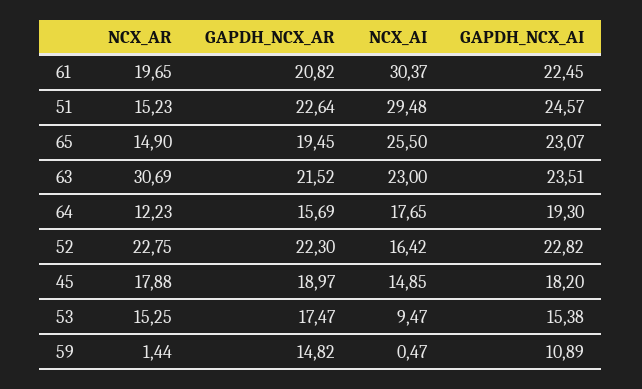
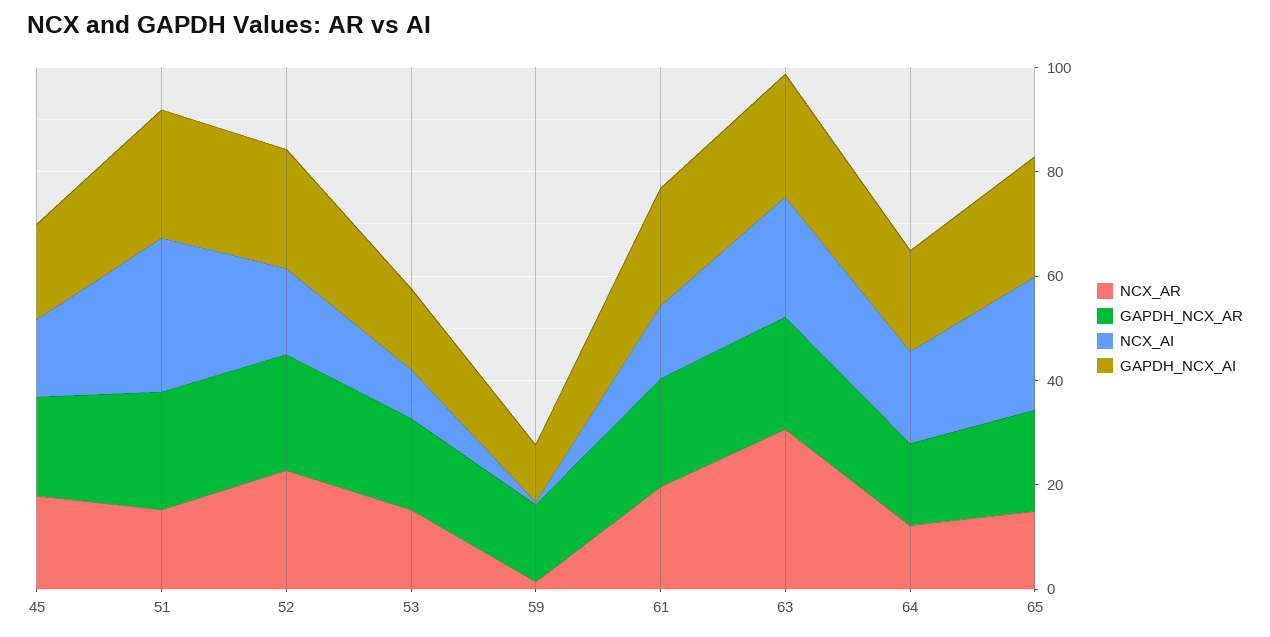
  {
    "NCX_AR": {
      "61": 19.65,
      "51": 15.23,
      "65": 14.9,
      "63": 30.69,
      "64": 12.23,
      "52": 22.75,
      "45": 17.88,
      "53": 15.25,
      "59": 1.44
    },
    "GAPDH_NCX_AR": {
      "61": 20.82,
      "51": 22.64,
      "65": 19.45,
      "63": 21.52,
      "64": 15.69,
      "52": 22.3,
      "45": 18.97,
      "53": 17.47,
      "59": 14.82
    },
    "NCX_AI": {
-     "61": 30.37,
+     "61": 15,
      "51": 29.48,
      "65": 25.5,
      "63": 23,
      "64": 17.65,
      "52": 16.42,
      "45": 14.85,
      "53": 9.47,
      "59": 0.47
    },
    "GAPDH_NCX_AI": {
      "61": 22.45,
      "51": 24.57,
      "65": 23.07,
      "63": 23.51,
      "64": 19.3,
      "52": 22.82,
      "45": 18.2,
      "53": 15.38,
      "59": 10.89
    }
  }

